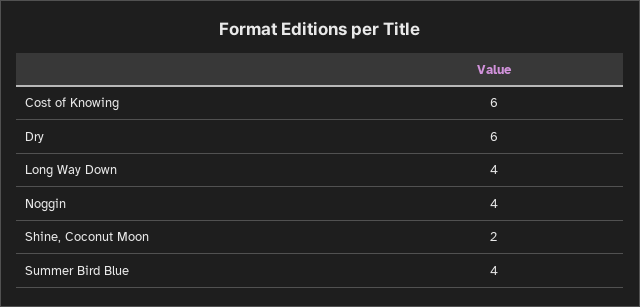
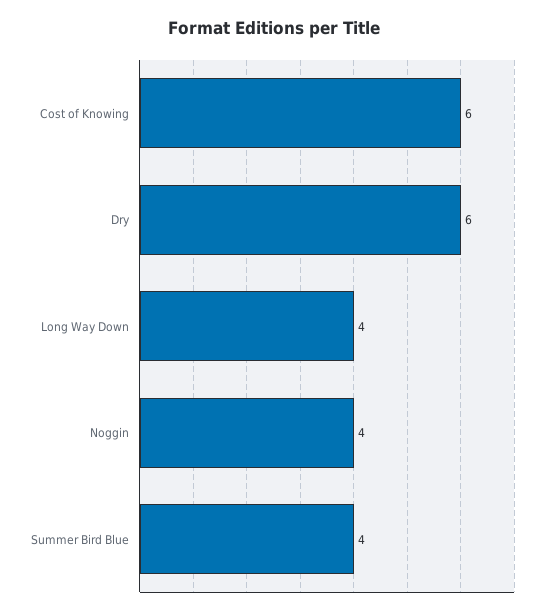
  {
    "Cost of Knowing": 6,
    "Dry": 6,
    "Long Way Down": 4,
    "Noggin": 4,
-   "Shine, Coconut Moon": 2,
    "Summer Bird Blue": 4
  }

